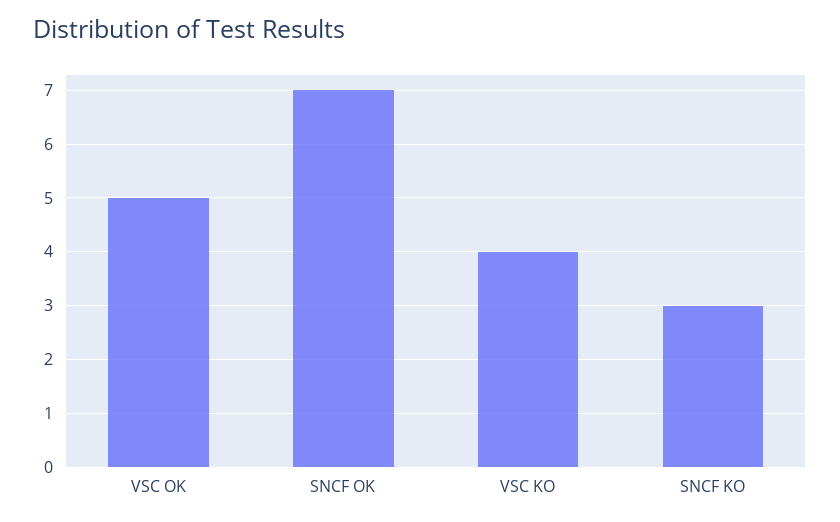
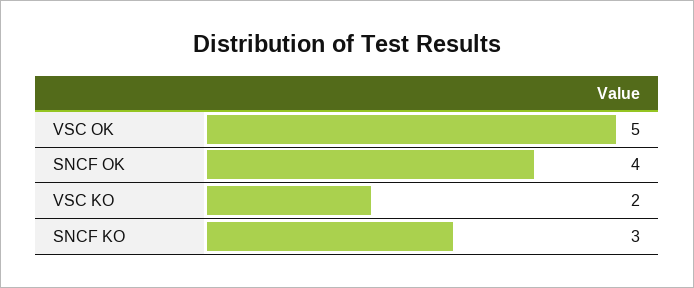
  {
    "VSC OK": 5,
-   "SNCF OK": 7,
+   "SNCF OK": 4,
-   "VSC KO": 4,
+   "VSC KO": 2,
    "SNCF KO": 3
  }

